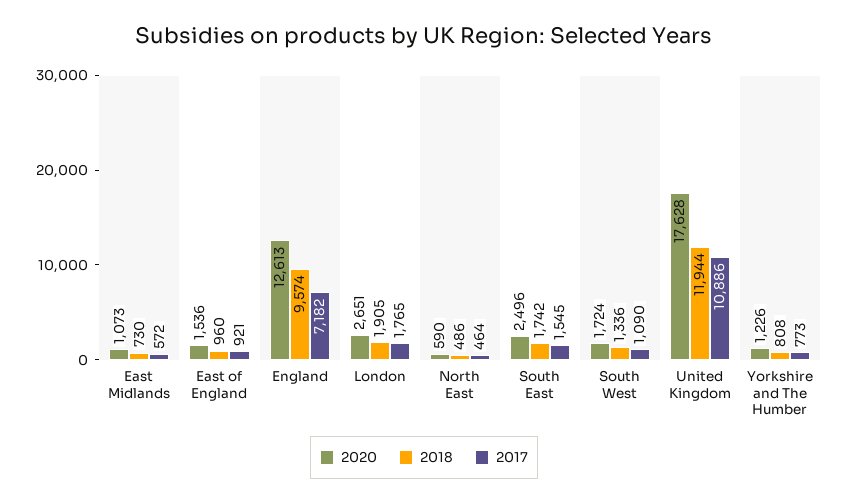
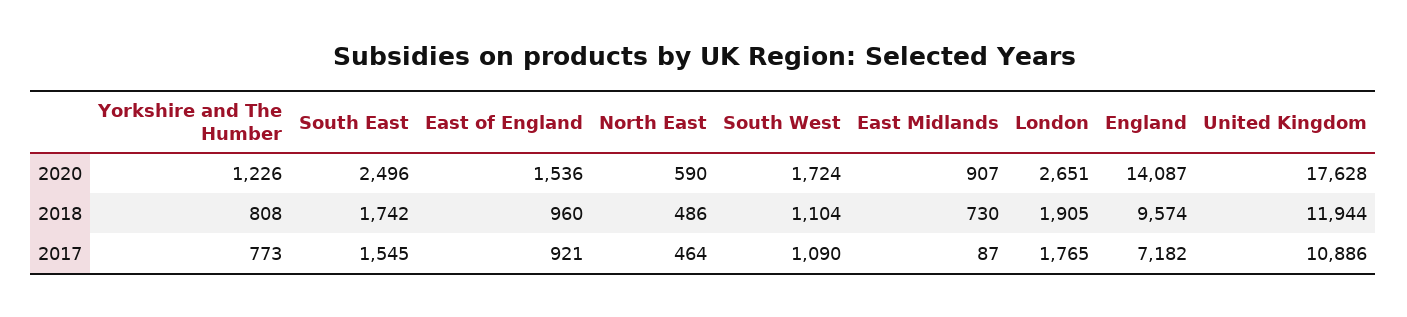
  {
    "2020": {
-     "East Midlands": 1073,
+     "East Midlands": 907,
      "East of England": 1536,
-     "England": 12613,
+     "England": 14087,
      "London": 2651,
      "North East": 590,
      "South East": 2496,
      "South West": 1724,
      "United Kingdom": 17628,
      "Yorkshire and The Humber": 1226
    },
    "2018": {
      "East Midlands": 730,
      "East of England": 960,
      "England": 9574,
      "London": 1905,
      "North East": 486,
      "South East": 1742,
-     "South West": 1336,
+     "South West": 1104,
      "United Kingdom": 11944,
      "Yorkshire and The Humber": 808
    },
    "2017": {
-     "East Midlands": 572,
+     "East Midlands": 87,
      "East of England": 921,
      "England": 7182,
      "London": 1765,
      "North East": 464,
      "South East": 1545,
      "South West": 1090,
      "United Kingdom": 10886,
      "Yorkshire and The Humber": 773
    }
  }

